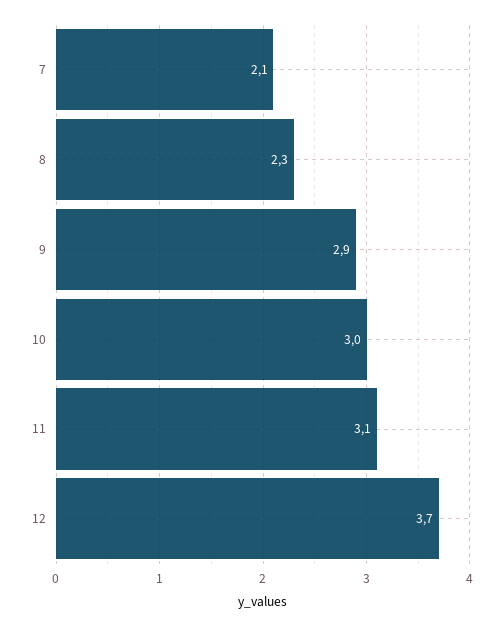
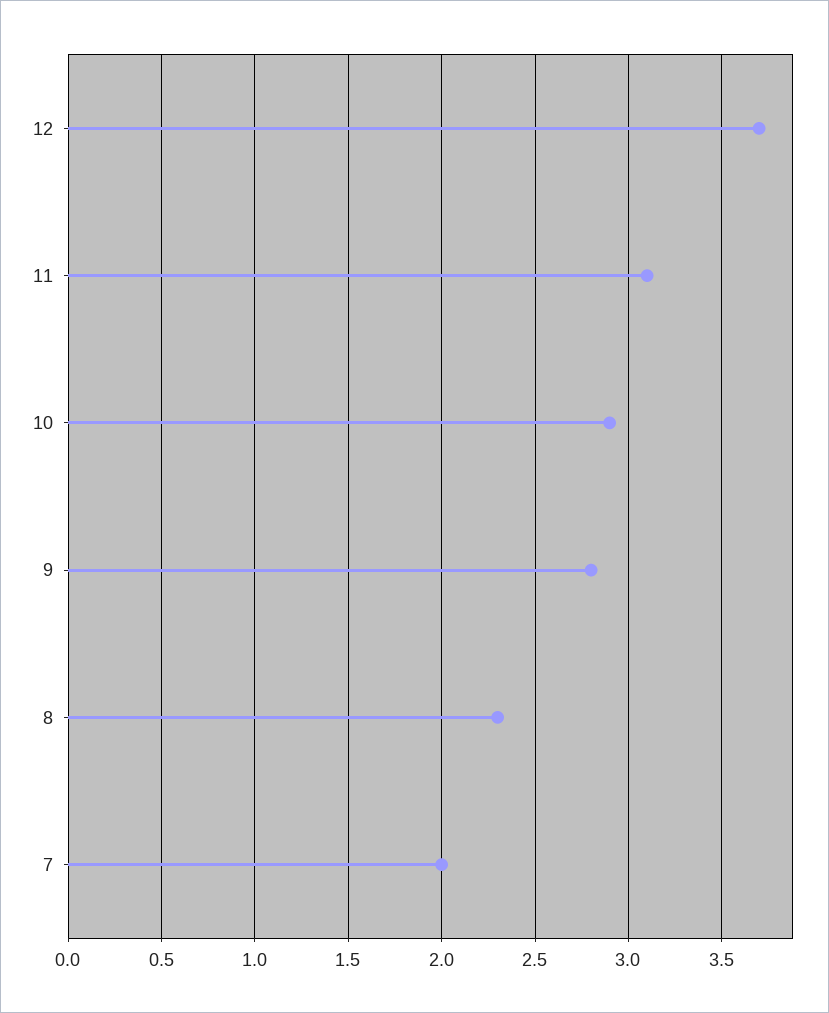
  {
-   "7": 2.1,
+   "7": 2,
    "8": 2.3,
-   "9": 2.9,
+   "9": 2.8,
-   "10": 3,
+   "10": 2.9,
    "11": 3.1,
    "12": 3.7
  }

